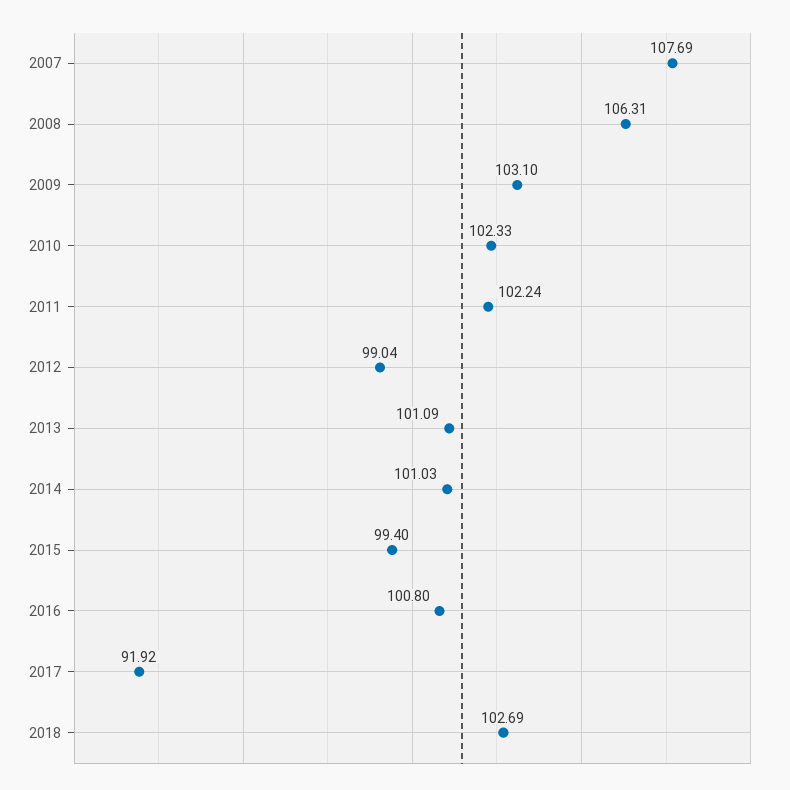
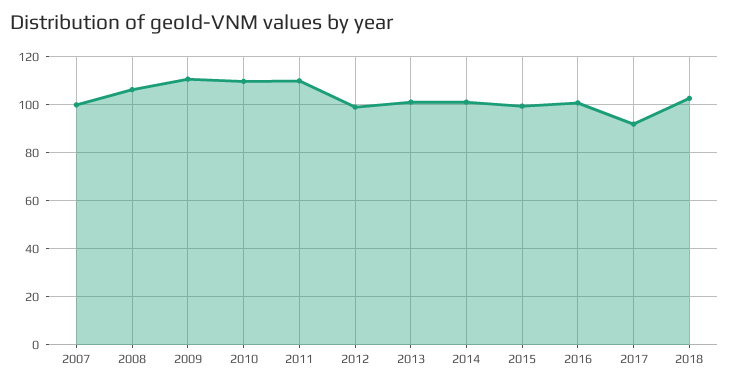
  {
-   "2007": 107.69,
+   "2007": 100,
    "2008": 106.31,
-   "2009": 103.1,
+   "2009": 110,
-   "2010": 102.33,
+   "2010": 110,
-   "2011": 102.24,
+   "2011": 110,
    "2012": 99.04,
    "2013": 101.09,
    "2014": 101.03,
    "2015": 99.4,
    "2016": 100.8,
    "2017": 91.92,
    "2018": 102.69
  }

